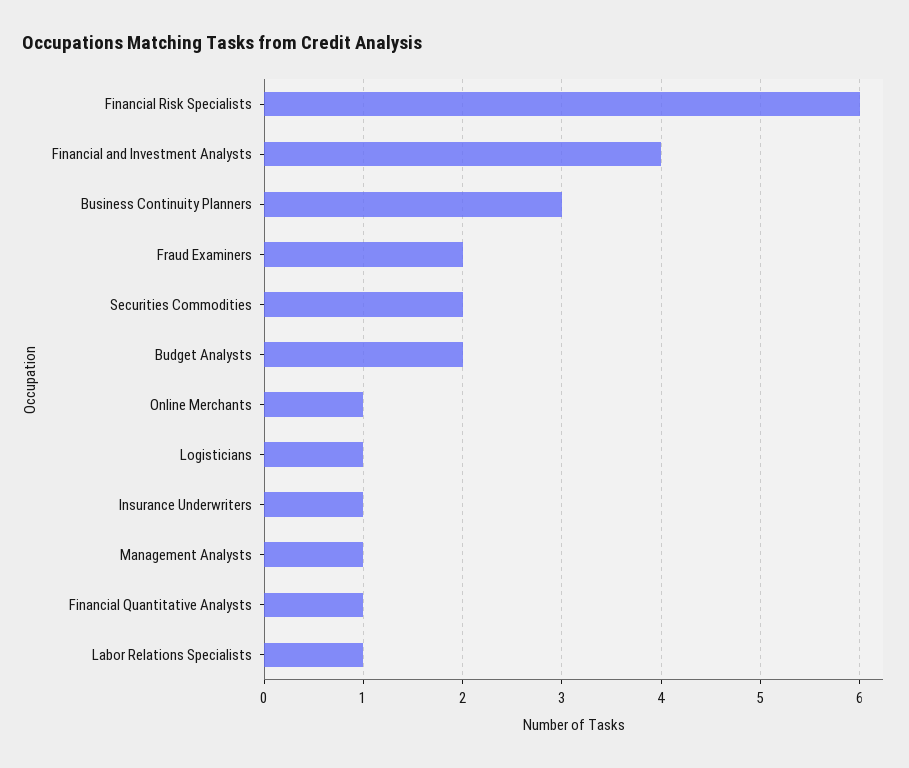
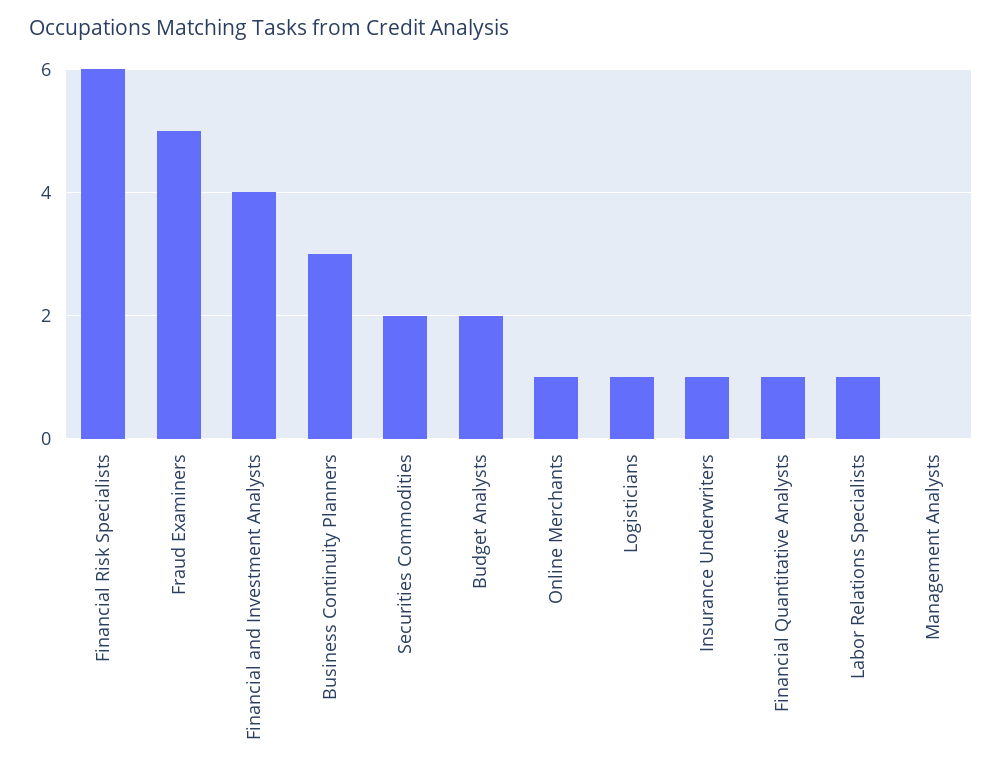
  {
    "Financial Risk Specialists": 6,
    "Financial and Investment Analysts": 4,
    "Business Continuity Planners": 3,
-   "Fraud Examiners": 2,
+   "Fraud Examiners": 5,
    "Securities Commodities": 2,
    "Budget Analysts": 2,
    "Online Merchants": 1,
    "Logisticians": 1,
    "Insurance Underwriters": 1,
-   "Management Analysts": 1,
+   "Management Analysts": 0,
    "Financial Quantitative Analysts": 1,
    "Labor Relations Specialists": 1
  }

